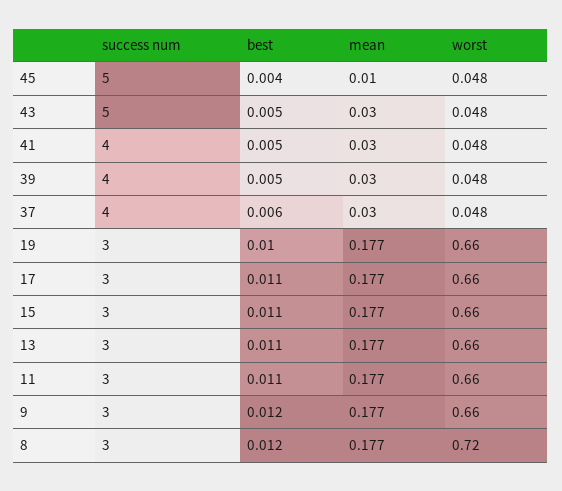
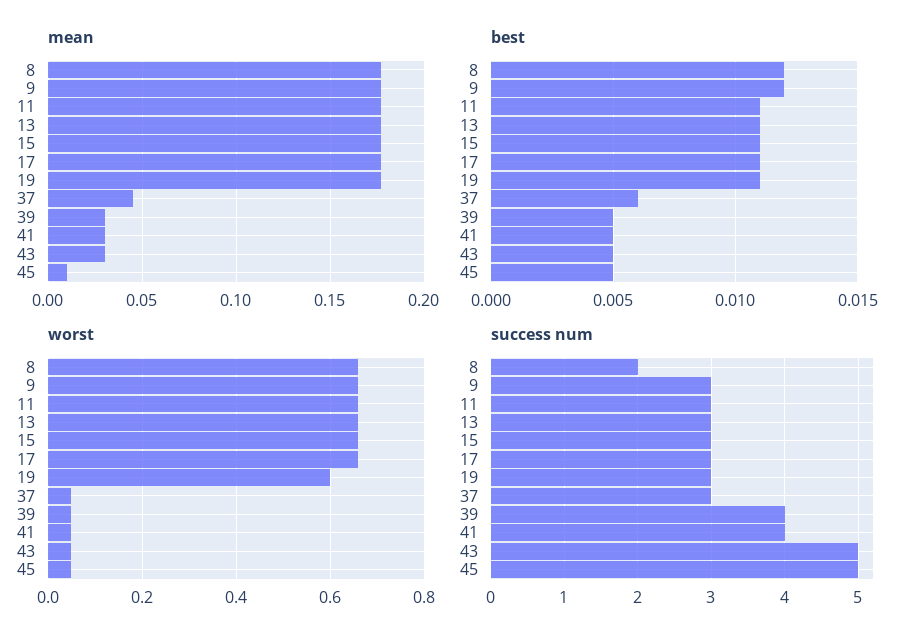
  {
    "success num": {
      "45": 5,
      "43": 5,
      "41": 4,
      "39": 4,
-     "37": 4,
+     "37": 3,
      "19": 3,
      "17": 3,
      "15": 3,
      "13": 3,
      "11": 3,
      "9": 3,
-     "8": 3
+     "8": 2
    },
    "best": {
-     "45": 0.004,
+     "45": 0.005,
      "43": 0.005,
      "41": 0.005,
      "39": 0.005,
      "37": 0.006,
-     "19": 0.01,
+     "19": 0.011,
      "17": 0.011,
      "15": 0.011,
      "13": 0.011,
      "11": 0.011,
      "9": 0.012,
      "8": 0.012
    },
    "mean": {
      "45": 0.01,
      "43": 0.03,
      "41": 0.03,
      "39": 0.03,
-     "37": 0.03,
+     "37": 0.045,
      "19": 0.177,
      "17": 0.177,
      "15": 0.177,
      "13": 0.177,
      "11": 0.177,
      "9": 0.177,
      "8": 0.177
    },
    "worst": {
      "45": 0.048,
      "43": 0.048,
      "41": 0.048,
      "39": 0.048,
      "37": 0.048,
-     "19": 0.66,
+     "19": 0.6,
      "17": 0.66,
      "15": 0.66,
      "13": 0.66,
      "11": 0.66,
      "9": 0.66,
-     "8": 0.72
+     "8": 0.66
    }
  }

